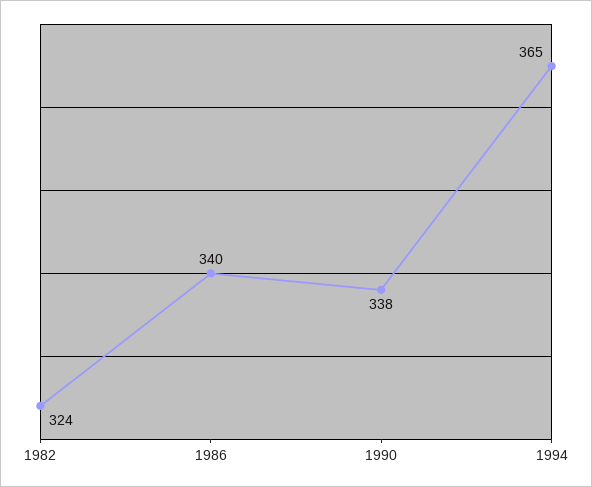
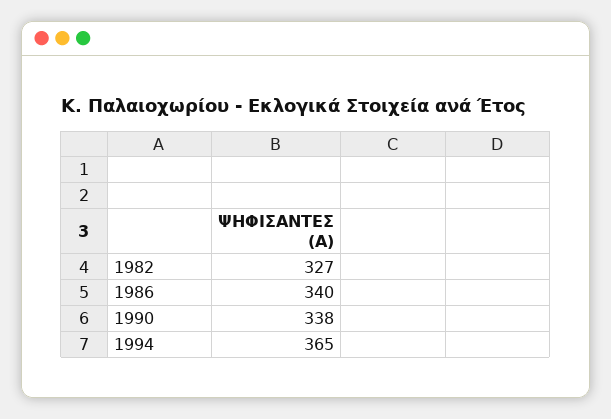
  {
-   "1982": 324,
+   "1982": 327,
    "1986": 340,
    "1990": 338,
    "1994": 365
  }

